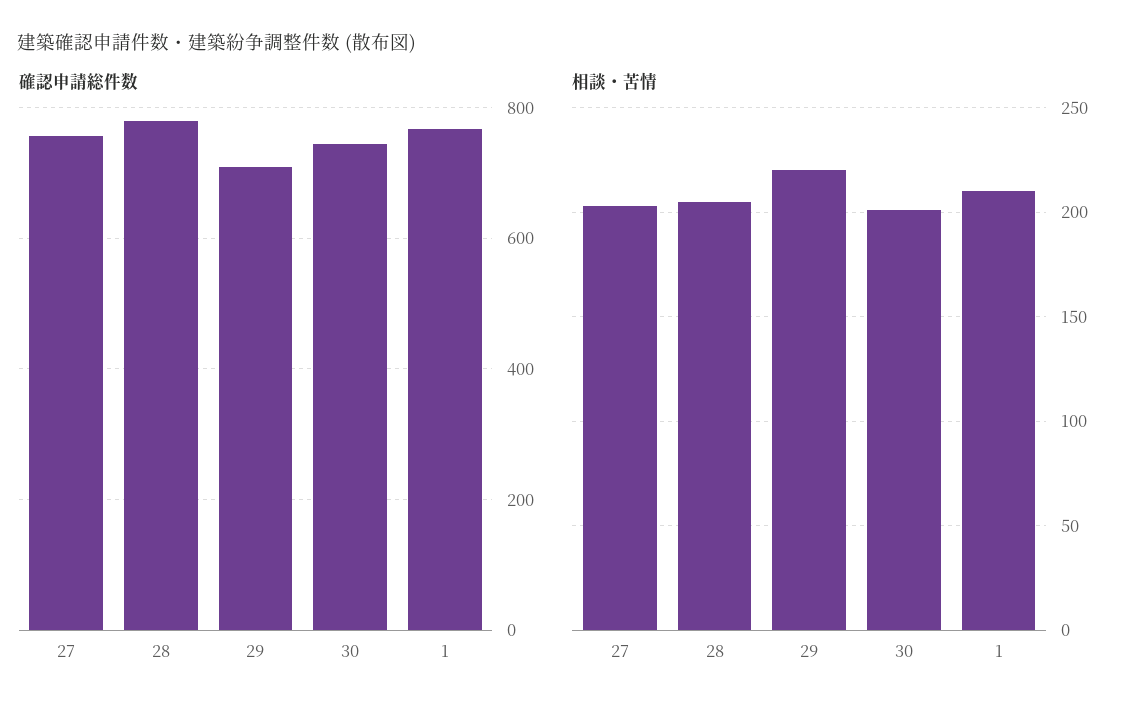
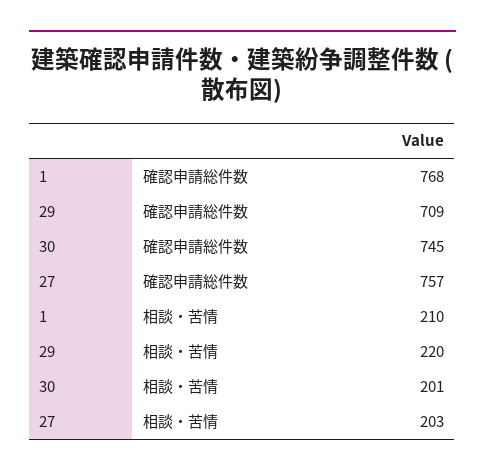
  {
    "確認申請総件数": {
      "27": 757,
-     "28": 780,
      "29": 709,
      "30": 745,
      "1": 768
    },
    "相談・苦情": {
      "27": 203,
-     "28": 205,
      "29": 220,
      "30": 201,
      "1": 210
    }
  }

